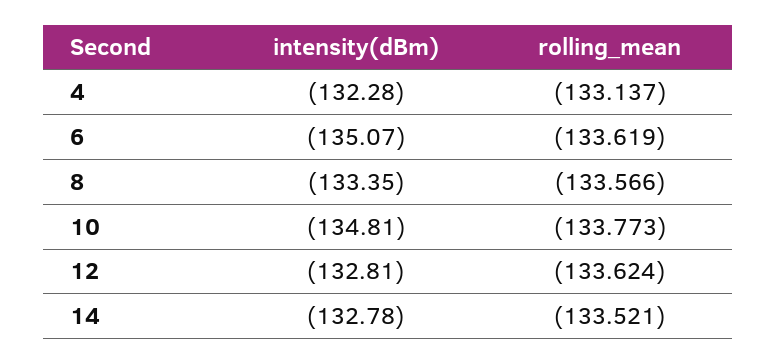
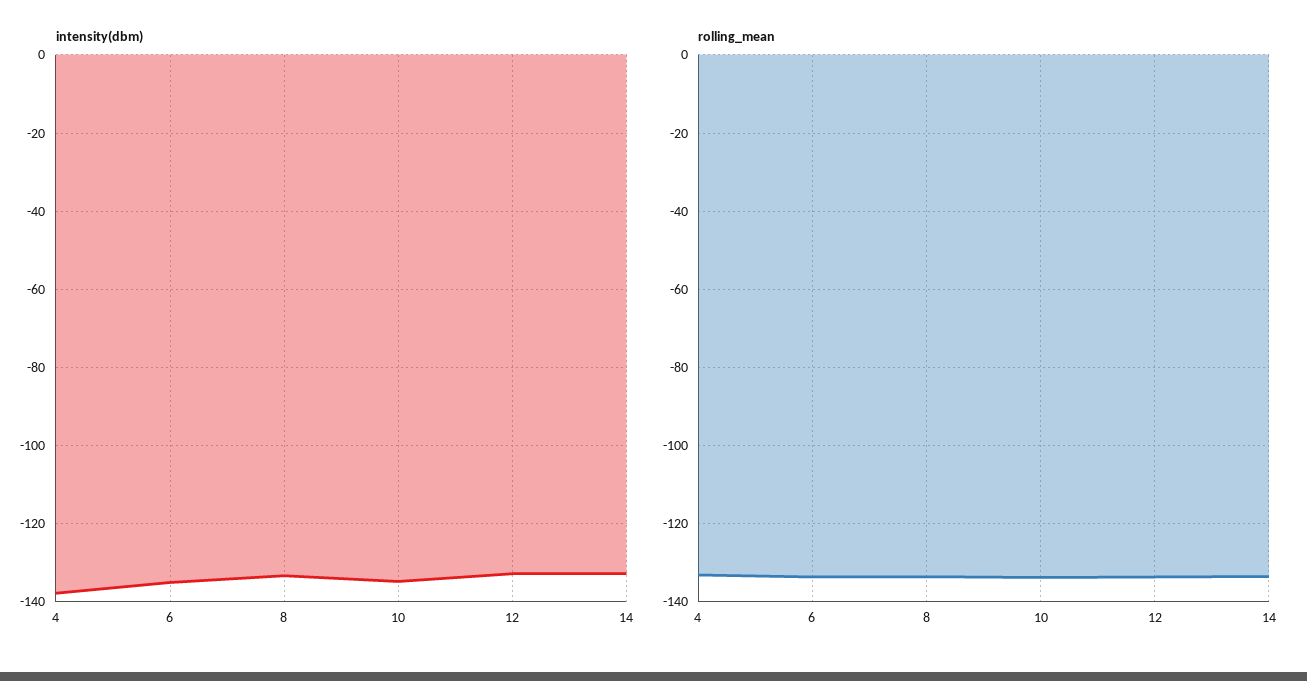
  {
    "intensity(dBm)": {
-     "4": -132.28,
+     "4": -138,
      "6": -135.07,
      "8": -133.35,
      "10": -134.81,
      "12": -132.81,
      "14": -132.78
    },
    "rolling_mean": {
      "4": -133.137,
      "6": -133.619,
      "8": -133.566,
      "10": -133.773,
      "12": -133.624,
      "14": -133.521
    }
  }

